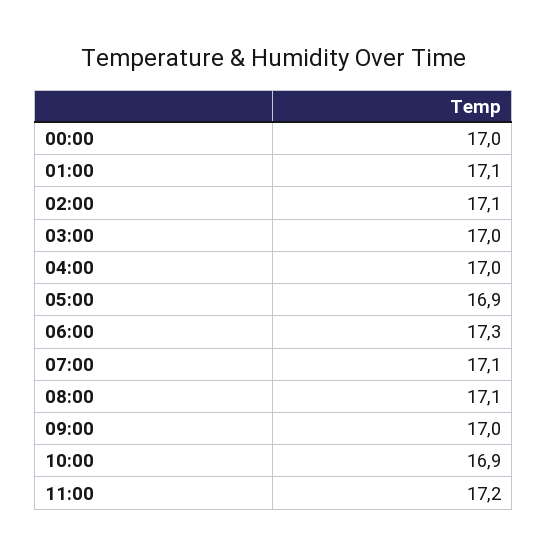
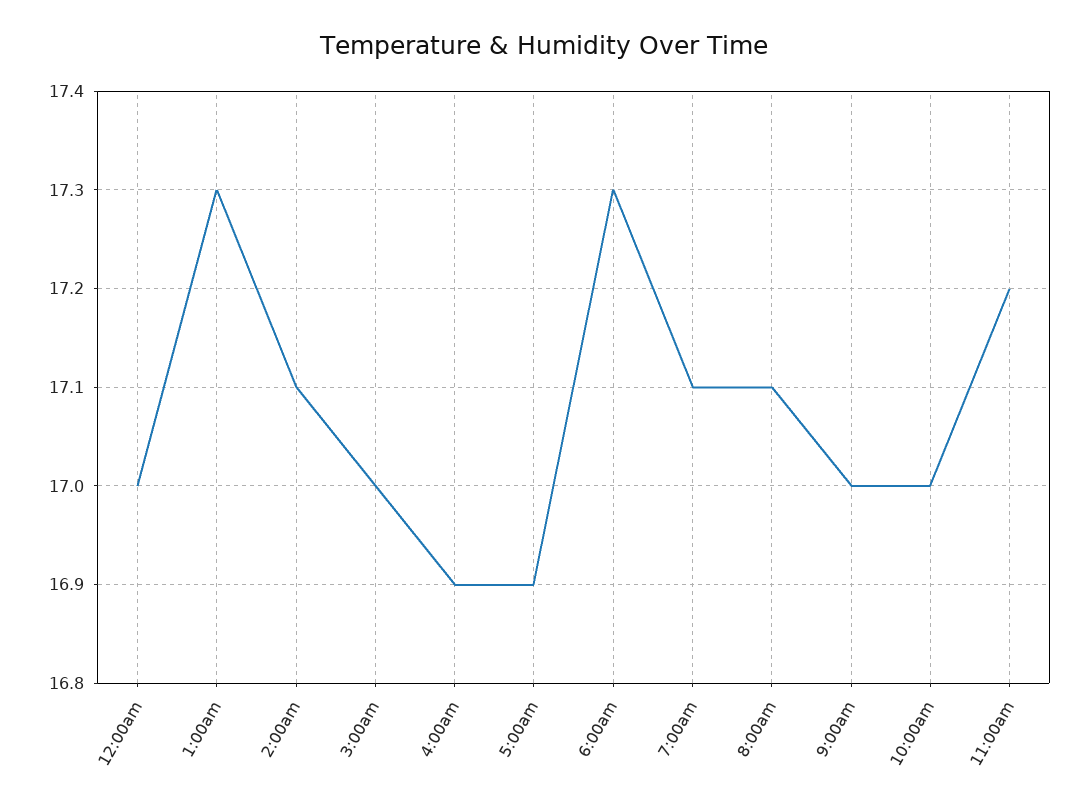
  {
    "00:00": 17,
-   "01:00": 17.1,
+   "01:00": 17.3,
    "02:00": 17.1,
    "03:00": 17,
-   "04:00": 17,
+   "04:00": 16.9,
    "05:00": 16.9,
    "06:00": 17.3,
    "07:00": 17.1,
    "08:00": 17.1,
    "09:00": 17,
-   "10:00": 16.9,
+   "10:00": 17,
    "11:00": 17.2
  }

